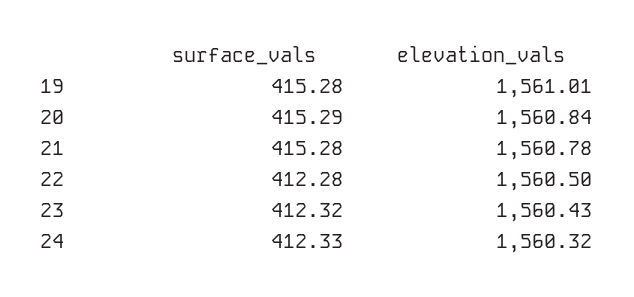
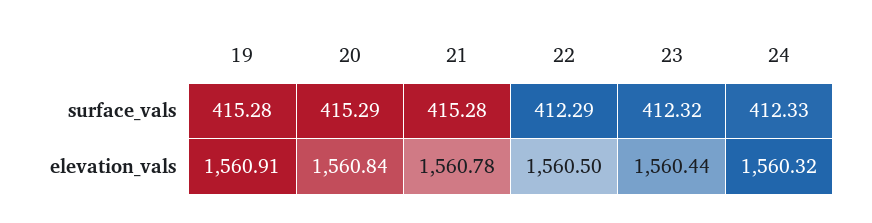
  {
    "surface_vals": {
      "19": 415.28,
      "20": 415.29,
      "21": 415.28,
-     "22": 412.28,
+     "22": 412.29,
      "23": 412.32,
      "24": 412.33
    },
    "elevation_vals": {
-     "19": 1561.01,
+     "19": 1560.91,
      "20": 1560.84,
      "21": 1560.78,
      "22": 1560.5,
-     "23": 1560.43,
+     "23": 1560.44,
      "24": 1560.32
    }
  }

